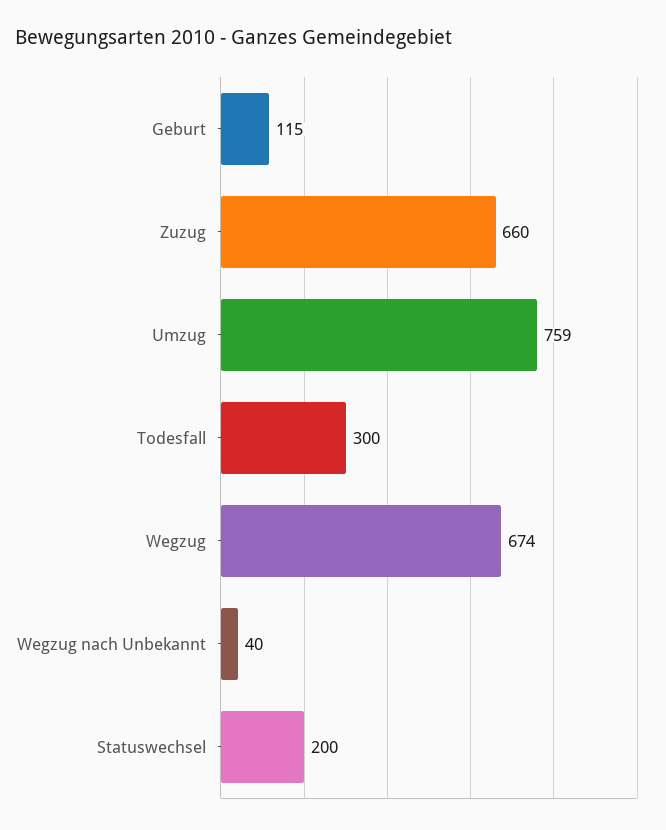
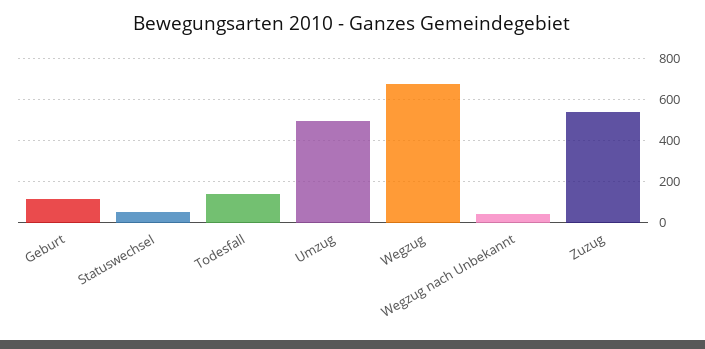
  {
    "Geburt": 115,
-   "Zuzug": 660,
+   "Zuzug": 550,
-   "Umzug": 759,
+   "Umzug": 500,
-   "Todesfall": 300,
+   "Todesfall": 150,
    "Wegzug": 674,
    "Wegzug nach Unbekannt": 40,
-   "Statuswechsel": 200
+   "Statuswechsel": 50
  }

